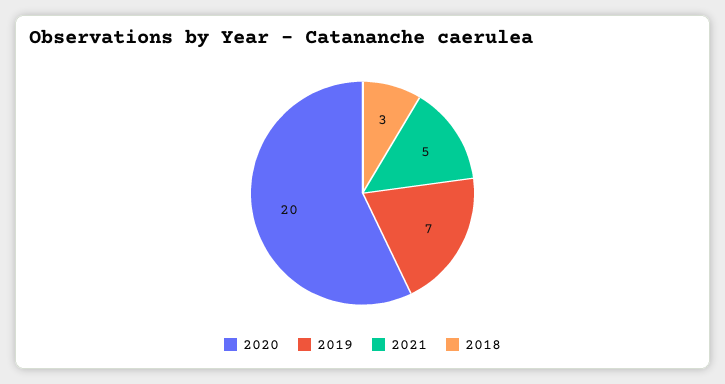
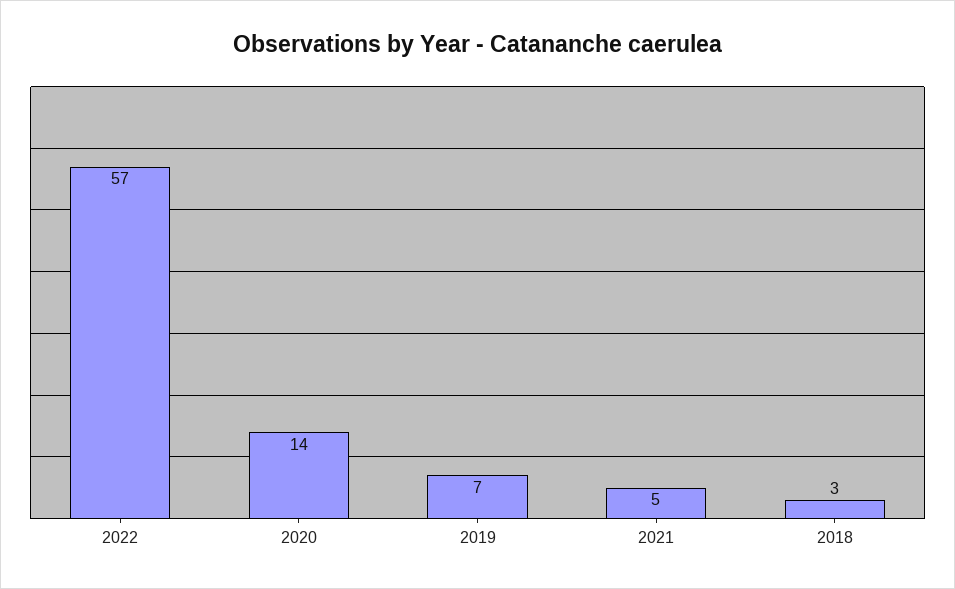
  {
-   "2020": 20,
+   "2020": 14,
    "2019": 7,
    "2021": 5,
-   "2018": 3
+   "2018": 3,
+   "2022": 57
  }

